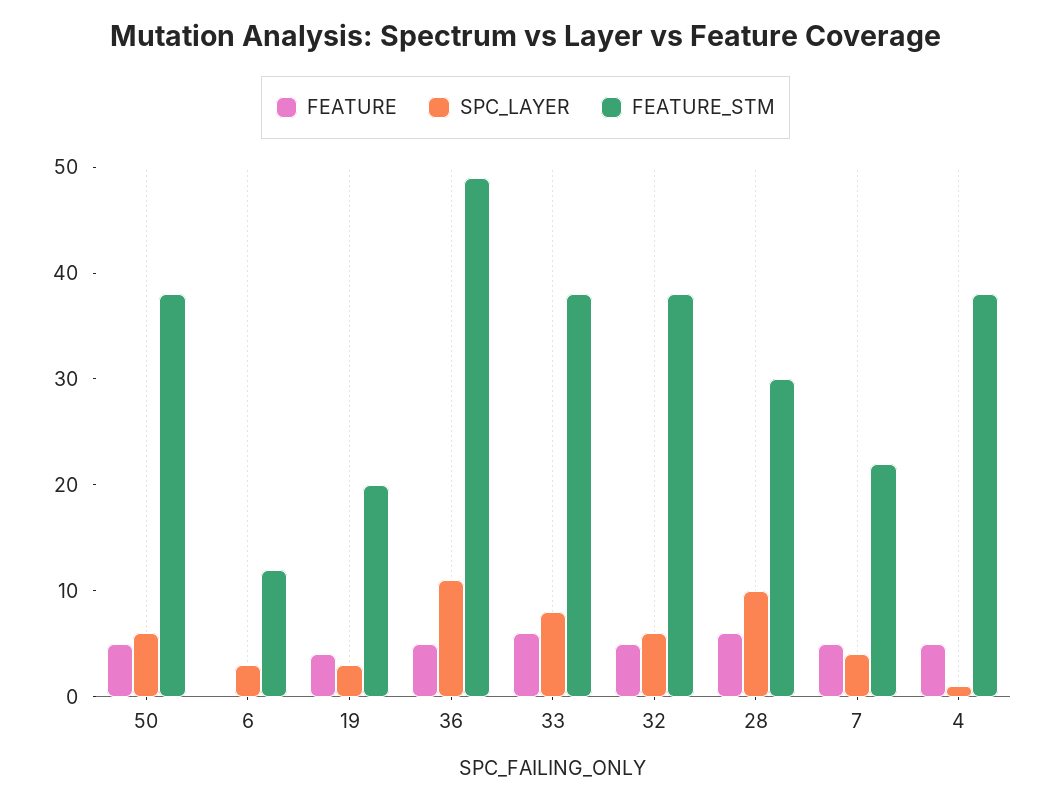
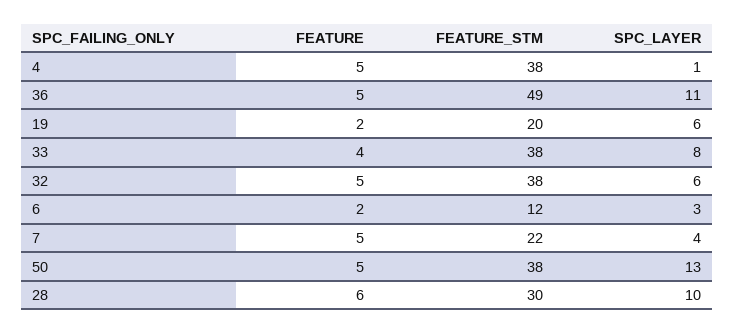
  {
    "FEATURE": {
      "50": 5,
-     "6": 0,
+     "6": 2,
-     "19": 4,
+     "19": 2,
      "36": 5,
-     "33": 6,
+     "33": 4,
      "32": 5,
      "28": 6,
      "7": 5,
      "4": 5
    },
    "SPC_LAYER": {
-     "50": 6,
+     "50": 13,
      "6": 3,
-     "19": 3,
+     "19": 6,
      "36": 11,
      "33": 8,
      "32": 6,
      "28": 10,
      "7": 4,
      "4": 1
    },
    "FEATURE_STM": {
      "50": 38,
      "6": 12,
      "19": 20,
      "36": 49,
      "33": 38,
      "32": 38,
      "28": 30,
      "7": 22,
      "4": 38
    }
  }

